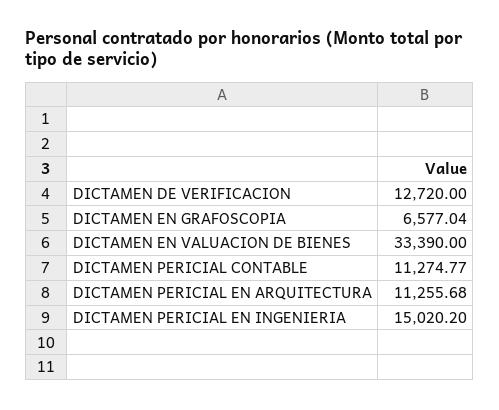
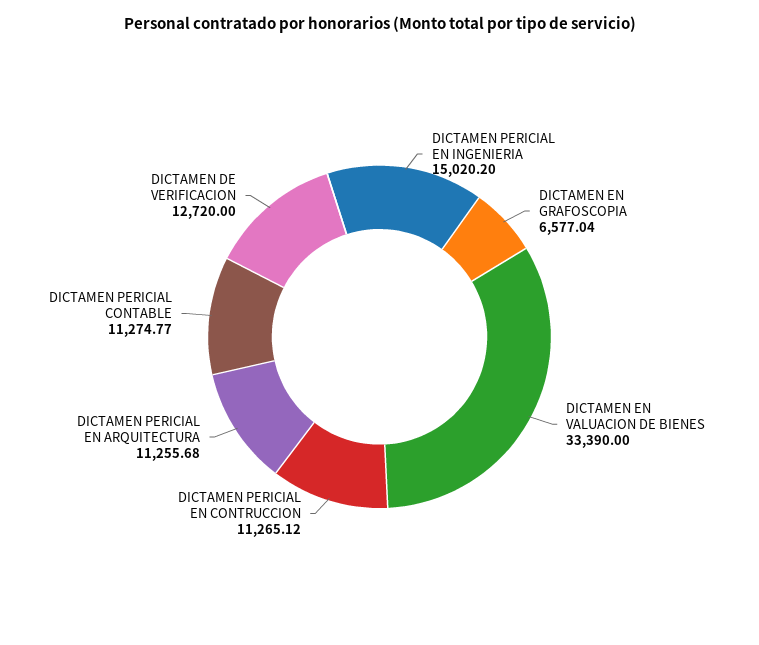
  {
    "DICTAMEN DE VERIFICACION": 12720,
    "DICTAMEN EN GRAFOSCOPIA": 6577.04,
    "DICTAMEN EN VALUACION DE BIENES": 33390,
    "DICTAMEN PERICIAL CONTABLE": 11274.77,
    "DICTAMEN PERICIAL EN ARQUITECTURA": 11255.68,
-   "DICTAMEN PERICIAL EN INGENIERIA": 15020.2
+   "DICTAMEN PERICIAL EN INGENIERIA": 15020.2,
+   "DICTAMEN PERICIAL EN CONTRUCCION": 11265.12
  }

